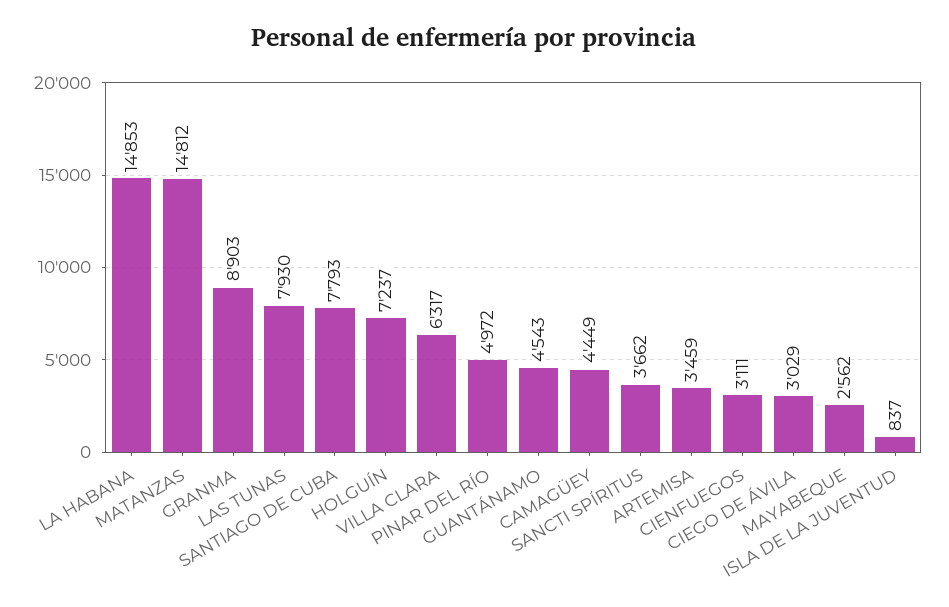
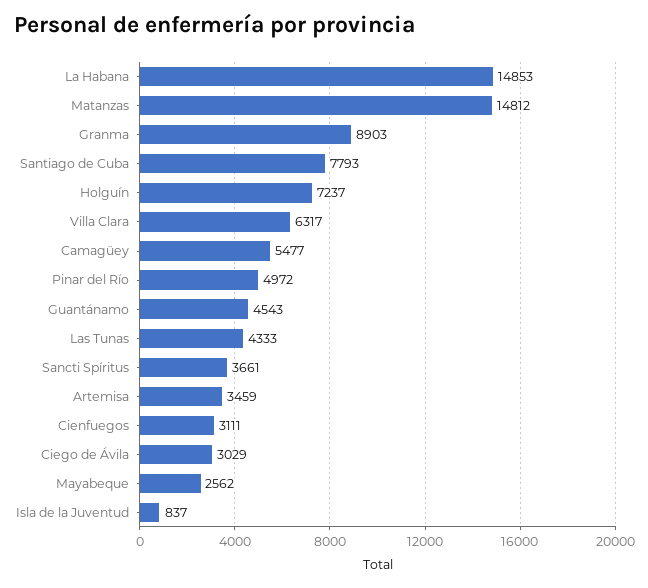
  {
    "LA HABANA": 14853,
    "MATANZAS": 14812,
    "GRANMA": 8903,
-   "LAS TUNAS": 7930,
+   "LAS TUNAS": 4333,
    "SANTIAGO DE CUBA": 7793,
    "HOLGUÍN": 7237,
    "VILLA CLARA": 6317,
    "PINAR DEL RÍO": 4972,
    "GUANTÁNAMO": 4543,
-   "CAMAGÜEY": 4449,
+   "CAMAGÜEY": 5477,
-   "SANCTI SPÍRITUS": 3662,
+   "SANCTI SPÍRITUS": 3661,
    "ARTEMISA": 3459,
    "CIENFUEGOS": 3111,
    "CIEGO DE ÁVILA": 3029,
    "MAYABEQUE": 2562,
    "ISLA DE LA JUVENTUD": 837
  }

